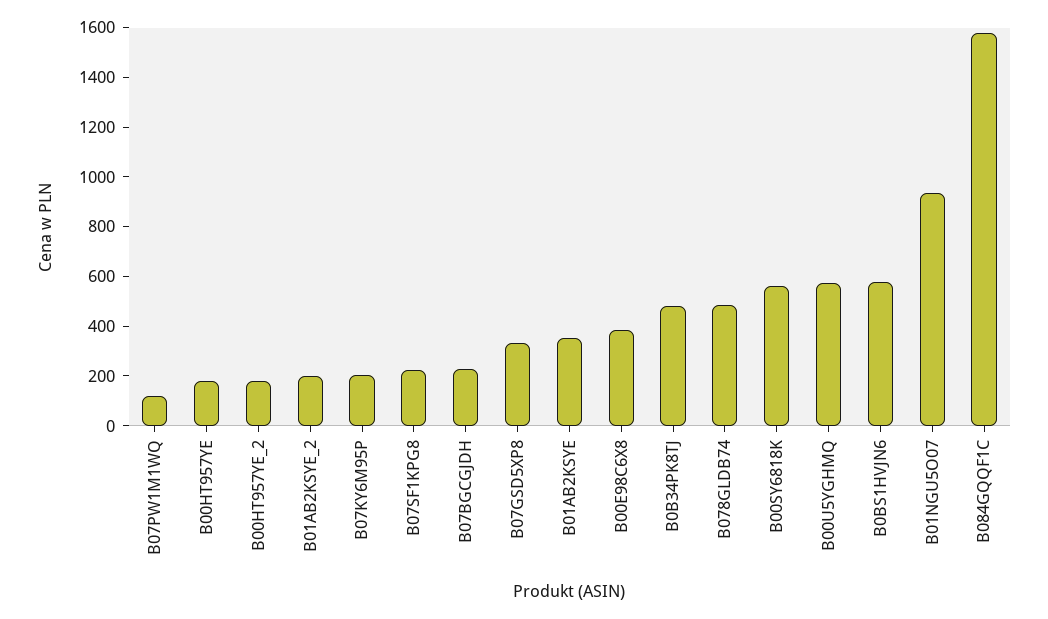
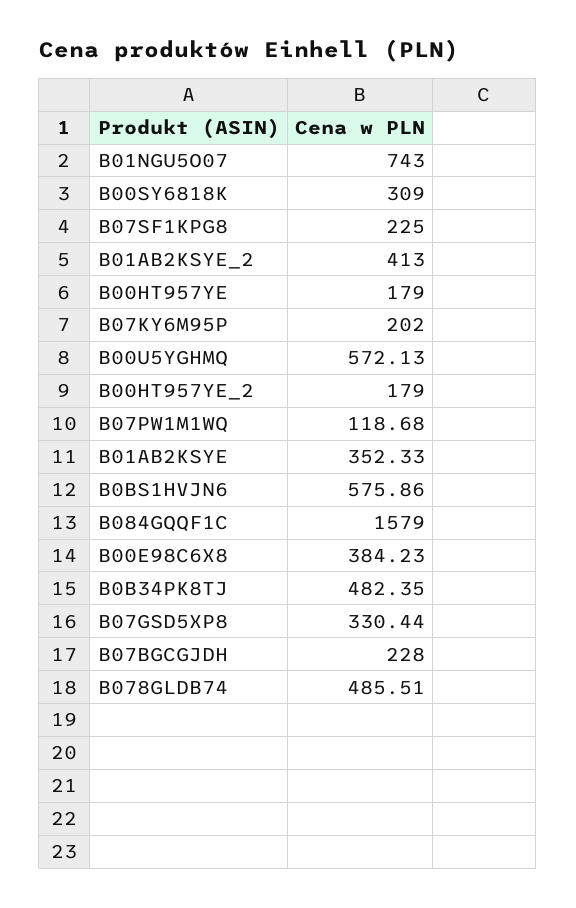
  {
    "B07PW1M1WQ": 118.68,
    "B00HT957YE": 179,
    "B00HT957YE_2": 179,
-   "B01AB2KSYE_2": 200,
+   "B01AB2KSYE_2": 413,
    "B07KY6M95P": 202,
    "B07SF1KPG8": 225,
    "B07BGCGJDH": 228,
    "B07GSD5XP8": 330.44,
    "B01AB2KSYE": 352.33,
    "B00E98C6X8": 384.23,
    "B0B34PK8TJ": 482.35,
    "B078GLDB74": 485.51,
-   "B00SY6818K": 550,
+   "B00SY6818K": 309,
    "B00U5YGHMQ": 572.13,
    "B0BS1HVJN6": 575.86,
-   "B01NGU5O07": 950,
+   "B01NGU5O07": 743,
    "B084GQQF1C": 1579
  }

